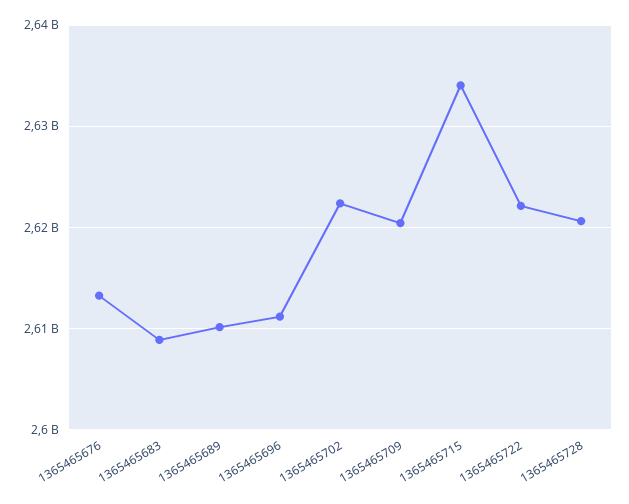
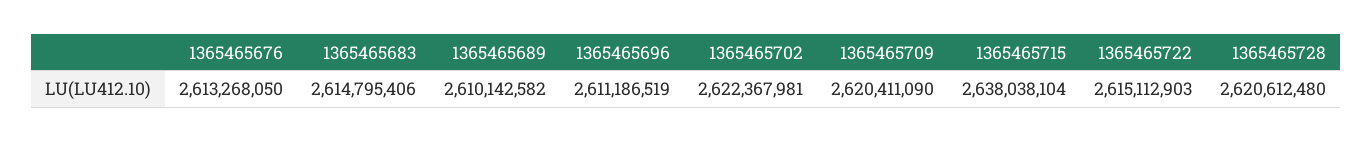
  {
    "1365465676": 2613268050,
-   "1365465683": 2609000000,
+   "1365465683": 2614795406,
    "1365465689": 2610142582,
    "1365465696": 2611186519,
    "1365465702": 2622367981,
    "1365465709": 2620411090,
-   "1365465715": 2634000000,
+   "1365465715": 2638038104,
-   "1365465722": 2622000000,
+   "1365465722": 2615112903,
    "1365465728": 2620612480
  }

